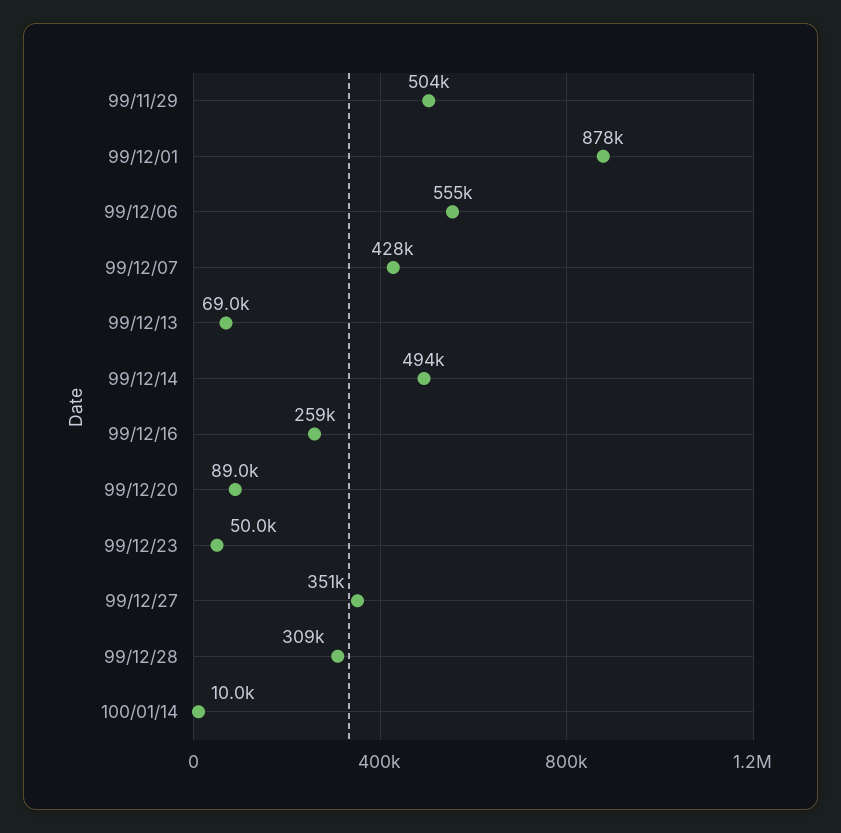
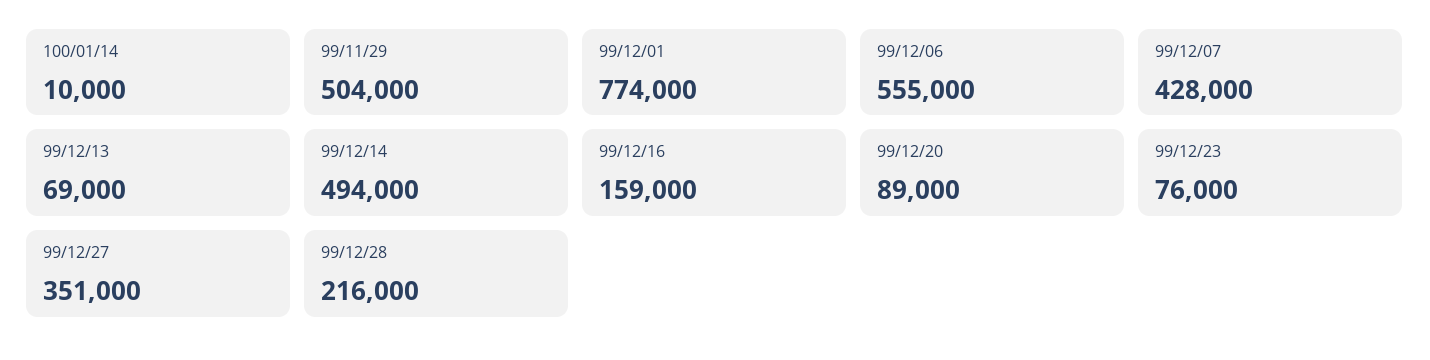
  {
    "99/11/29": 504000,
-   "99/12/01": 878000,
+   "99/12/01": 774000,
    "99/12/06": 555000,
    "99/12/07": 428000,
    "99/12/13": 69000,
    "99/12/14": 494000,
-   "99/12/16": 259000,
+   "99/12/16": 159000,
    "99/12/20": 89000,
-   "99/12/23": 50000,
+   "99/12/23": 76000,
    "99/12/27": 351000,
-   "99/12/28": 309000,
+   "99/12/28": 216000,
    "100/01/14": 10000
  }

